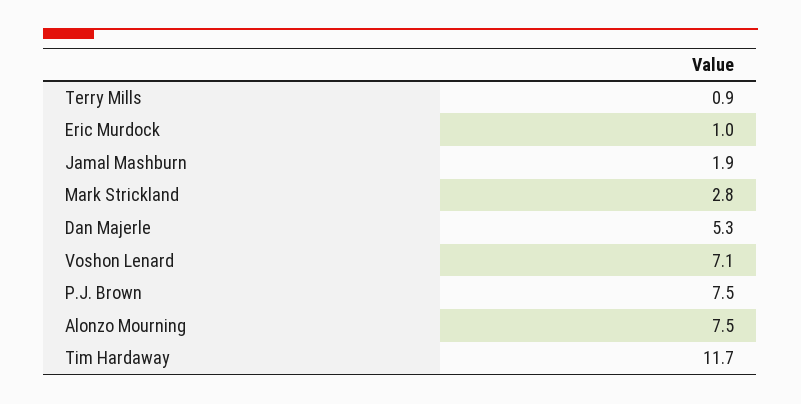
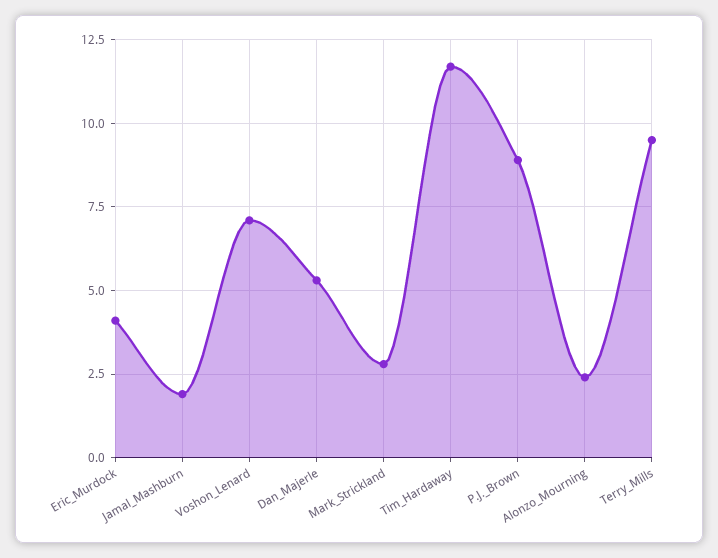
  {
-   "Terry Mills": 0.9,
+   "Terry Mills": 9.5,
-   "Eric Murdock": 1,
+   "Eric Murdock": 4,
    "Jamal Mashburn": 1.9,
    "Mark Strickland": 2.8,
    "Dan Majerle": 5.3,
    "Voshon Lenard": 7.1,
-   "P.J. Brown": 7.5,
+   "P.J. Brown": 9,
-   "Alonzo Mourning": 7.5,
+   "Alonzo Mourning": 2.5,
    "Tim Hardaway": 11.7
  }

